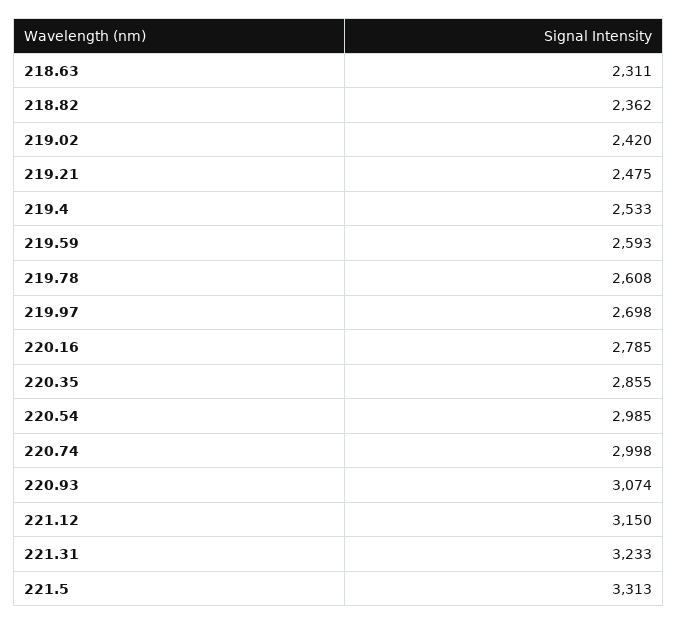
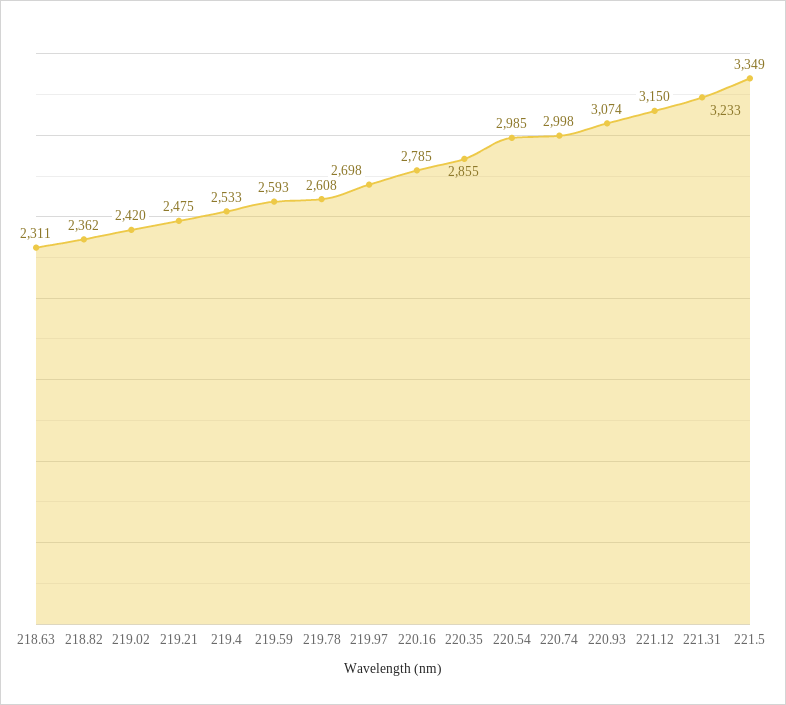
  {
    "218.63": 2311,
    "218.82": 2362,
    "219.02": 2420,
    "219.21": 2475,
    "219.4": 2533,
    "219.59": 2593,
    "219.78": 2608,
    "219.97": 2698,
    "220.16": 2785,
    "220.35": 2855,
    "220.54": 2985,
    "220.74": 2998,
    "220.93": 3074,
    "221.12": 3150,
    "221.31": 3233,
-   "221.5": 3313
+   "221.5": 3349
  }

